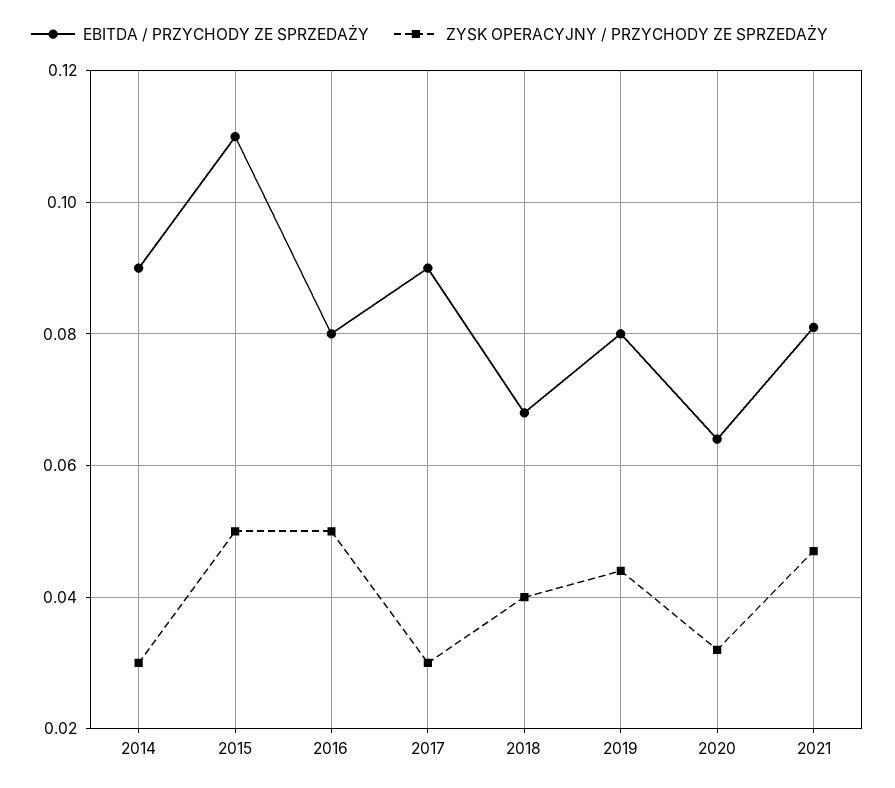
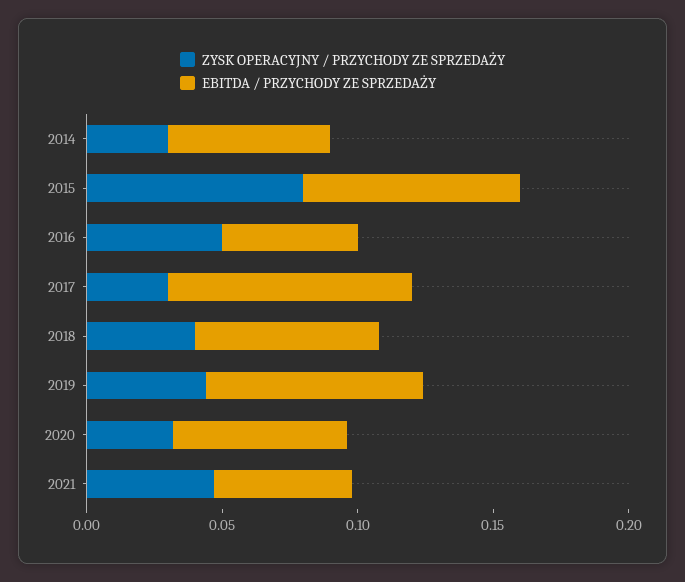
  {
    "EBITDA / PRZYCHODY ZE SPRZEDAŻY": {
-     "2014": 0.09,
+     "2014": 0.06,
-     "2015": 0.11,
+     "2015": 0.08,
-     "2016": 0.08,
+     "2016": 0.05,
      "2017": 0.09,
      "2018": 0.07,
      "2019": 0.08,
      "2020": 0.065,
-     "2021": 0.08
+     "2021": 0.05
    },
    "ZYSK OPERACYJNY / PRZYCHODY ZE SPRZEDAŻY": {
      "2014": 0.03,
-     "2015": 0.05,
+     "2015": 0.08,
      "2016": 0.05,
      "2017": 0.03,
      "2018": 0.04,
      "2019": 0.045,
      "2020": 0.03,
      "2021": 0.045
    }
  }

